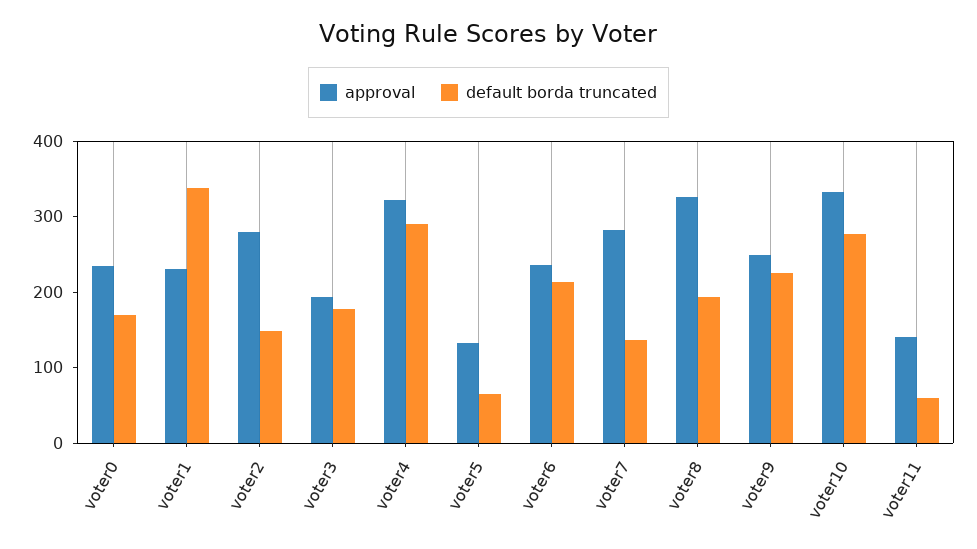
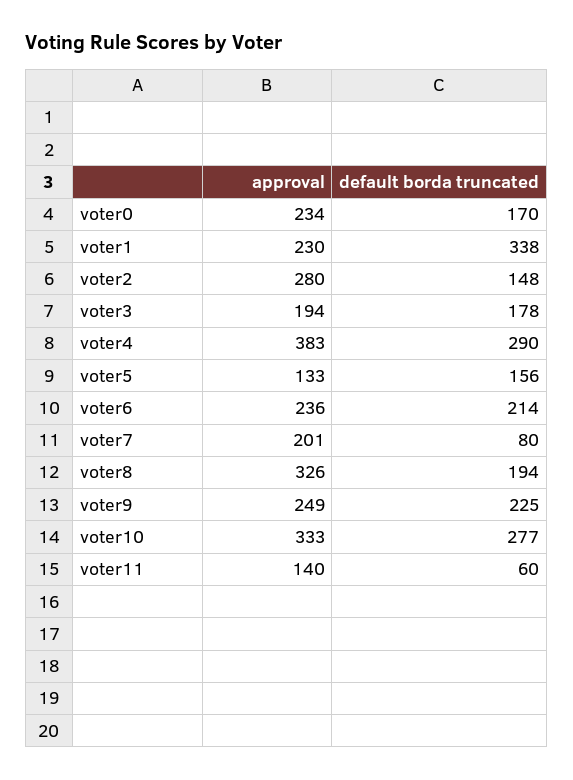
  {
    "approval": {
      "voter0": 234,
      "voter1": 230,
      "voter2": 280,
      "voter3": 194,
-     "voter4": 320,
+     "voter4": 383,
      "voter5": 133,
      "voter6": 236,
-     "voter7": 280,
+     "voter7": 201,
      "voter8": 326,
      "voter9": 249,
      "voter10": 333,
      "voter11": 140
    },
    "default borda truncated": {
      "voter0": 170,
      "voter1": 338,
      "voter2": 148,
      "voter3": 178,
      "voter4": 290,
-     "voter5": 60,
+     "voter5": 156,
      "voter6": 214,
-     "voter7": 140,
+     "voter7": 80,
      "voter8": 194,
      "voter9": 225,
      "voter10": 277,
      "voter11": 60
    }
  }

